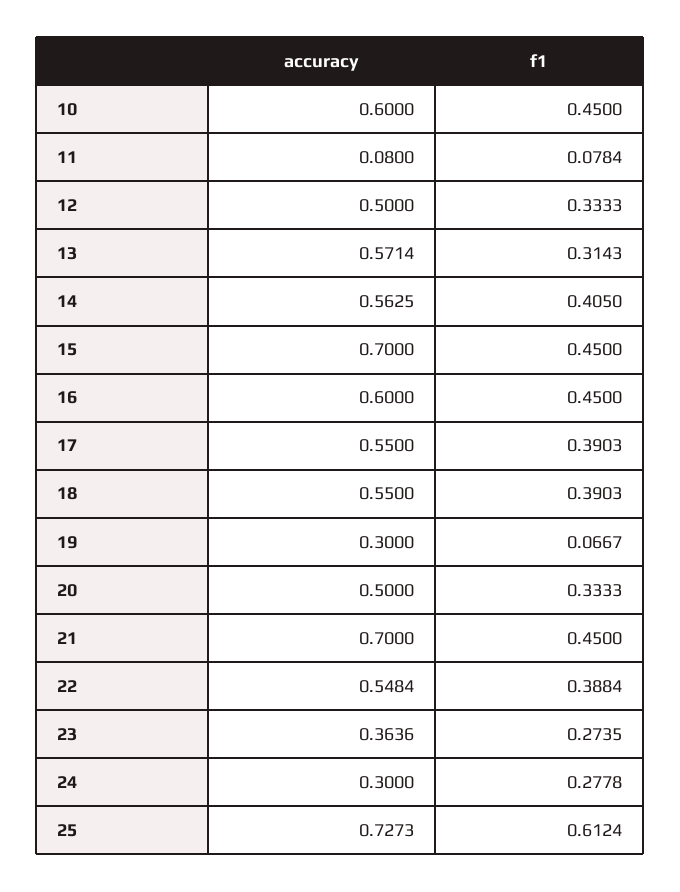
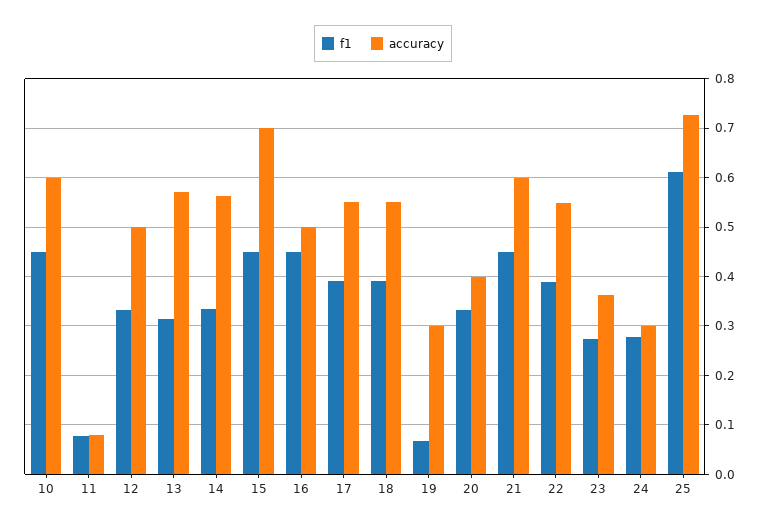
  {
    "accuracy": {
      "10": 0.6,
      "11": 0.08,
      "12": 0.5,
      "13": 0.5714,
      "14": 0.5625,
      "15": 0.7,
-     "16": 0.6,
+     "16": 0.5,
      "17": 0.55,
      "18": 0.55,
      "19": 0.3,
-     "20": 0.5,
+     "20": 0.4,
-     "21": 0.7,
+     "21": 0.6,
      "22": 0.5484,
      "23": 0.3636,
      "24": 0.3,
      "25": 0.7273
    },
    "f1": {
      "10": 0.45,
      "11": 0.0784,
      "12": 0.3333,
      "13": 0.3143,
-     "14": 0.405,
+     "14": 0.34,
      "15": 0.45,
      "16": 0.45,
      "17": 0.3903,
      "18": 0.3903,
      "19": 0.0667,
      "20": 0.3333,
      "21": 0.45,
      "22": 0.3884,
      "23": 0.2735,
      "24": 0.2778,
      "25": 0.6124
    }
  }

